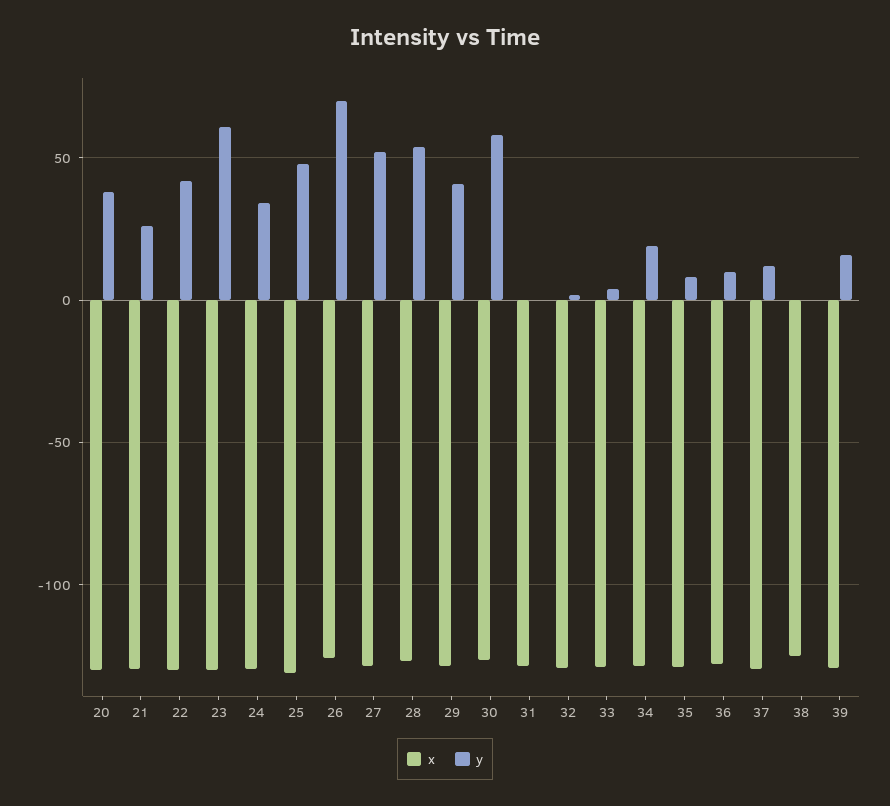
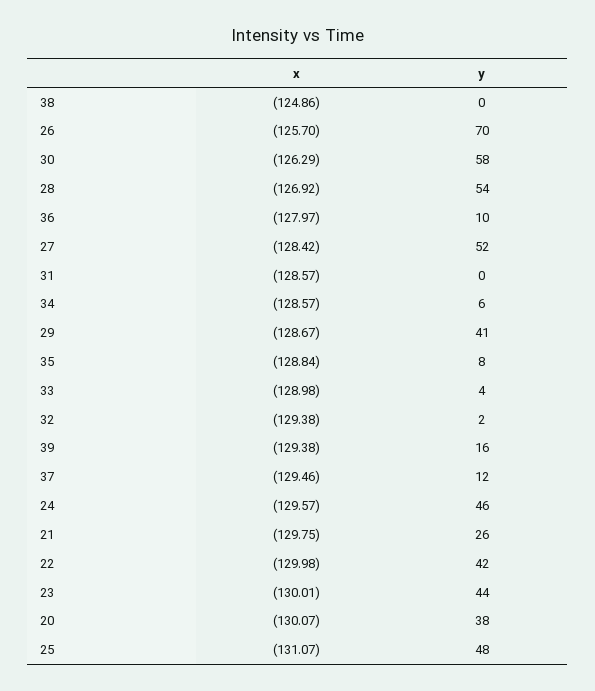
  {
    "x": {
      "20": -130.07,
      "21": -129.75,
      "22": -129.98,
      "23": -130.01,
      "24": -129.57,
      "25": -131.07,
      "26": -125.7,
      "27": -128.42,
      "28": -126.92,
      "29": -128.67,
      "30": -126.29,
      "31": -128.57,
      "32": -129.38,
      "33": -128.98,
      "34": -128.57,
      "35": -128.84,
      "36": -127.97,
      "37": -129.46,
      "38": -124.86,
      "39": -129.38
    },
    "y": {
      "20": 38,
      "21": 26,
      "22": 42,
-     "23": 60,
+     "23": 44,
-     "24": 35,
+     "24": 46,
      "25": 48,
      "26": 70,
      "27": 52,
      "28": 54,
      "29": 41,
      "30": 58,
      "31": 0,
      "32": 2,
      "33": 4,
-     "34": 20,
+     "34": 6,
      "35": 8,
      "36": 10,
      "37": 12,
      "38": 0,
      "39": 16
    }
  }

